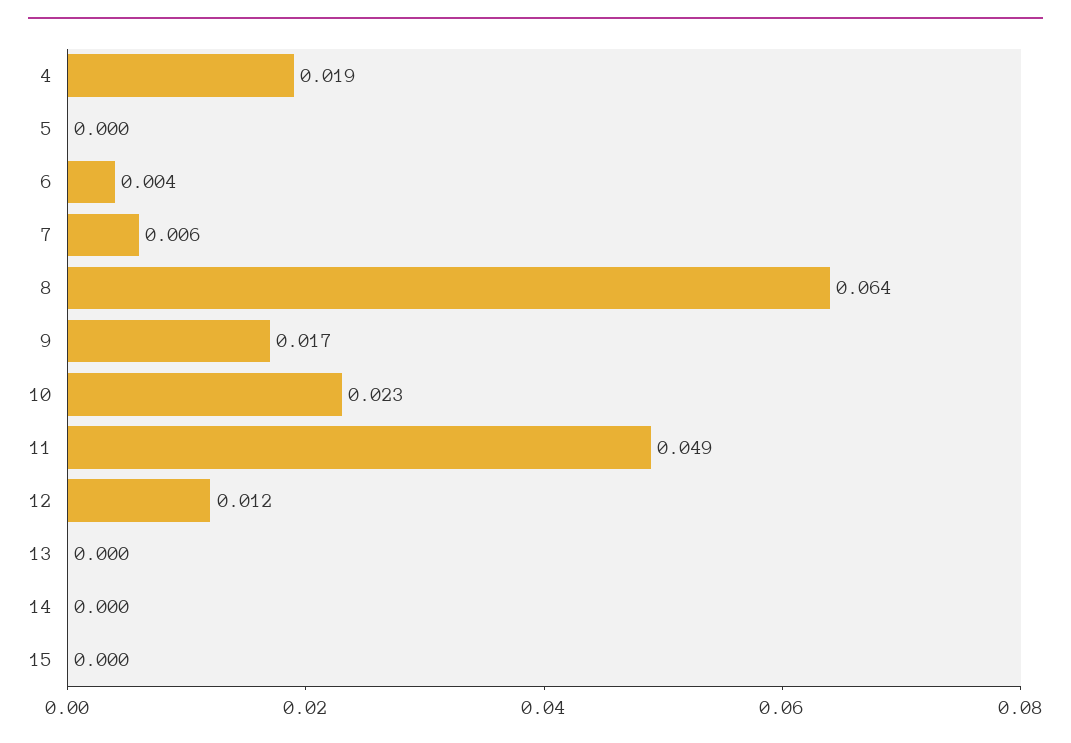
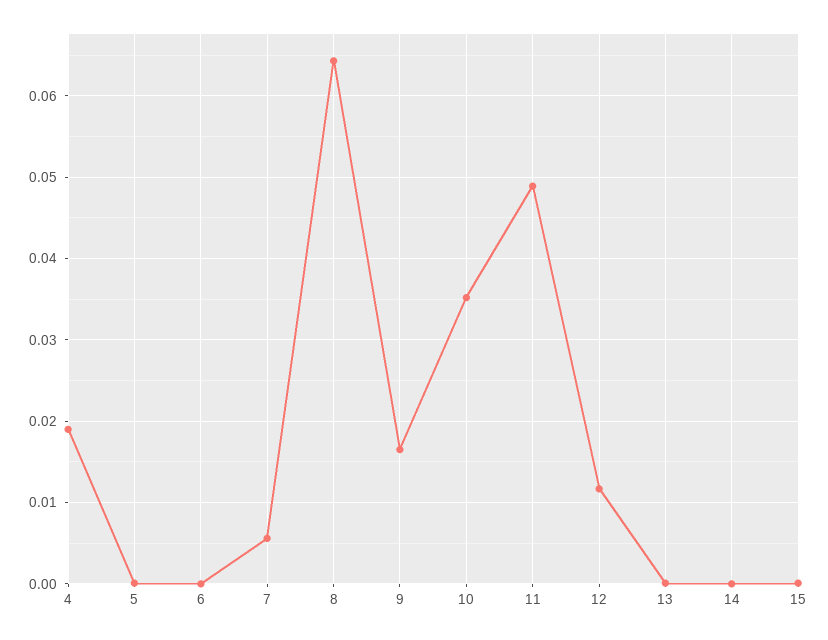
  {
    "4": 0.019,
    "5": 0,
-   "6": 0.004,
+   "6": 0,
    "7": 0.006,
    "8": 0.064,
    "9": 0.017,
-   "10": 0.023,
+   "10": 0.035,
    "11": 0.049,
    "12": 0.012,
    "13": 0,
    "14": 0,
    "15": 0
  }

